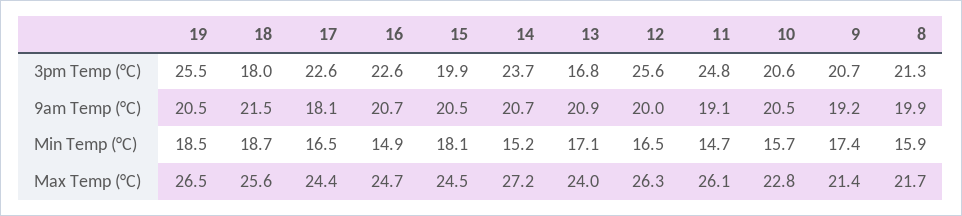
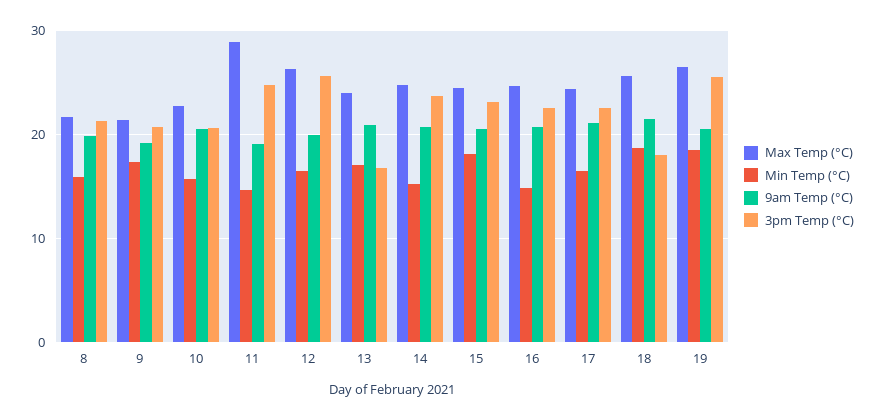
  {
    "3pm Temp (°C)": {
      "19": 25.5,
      "18": 18,
      "17": 22.6,
      "16": 22.6,
-     "15": 19.9,
+     "15": 23,
      "14": 23.7,
      "13": 16.8,
      "12": 25.6,
      "11": 24.8,
      "10": 20.6,
      "9": 20.7,
      "8": 21.3
    },
    "9am Temp (°C)": {
      "19": 20.5,
      "18": 21.5,
-     "17": 18.1,
+     "17": 21,
      "16": 20.7,
      "15": 20.5,
      "14": 20.7,
      "13": 20.9,
      "12": 20,
      "11": 19.1,
      "10": 20.5,
      "9": 19.2,
      "8": 19.9
    },
    "Min Temp (°C)": {
      "19": 18.5,
      "18": 18.7,
      "17": 16.5,
      "16": 14.9,
      "15": 18.1,
      "14": 15.2,
      "13": 17.1,
      "12": 16.5,
      "11": 14.7,
      "10": 15.7,
      "9": 17.4,
      "8": 15.9
    },
    "Max Temp (°C)": {
      "19": 26.5,
      "18": 25.6,
      "17": 24.4,
      "16": 24.7,
      "15": 24.5,
-     "14": 27.2,
+     "14": 25,
      "13": 24,
      "12": 26.3,
-     "11": 26.1,
+     "11": 29,
      "10": 22.8,
      "9": 21.4,
      "8": 21.7
    }
  }

